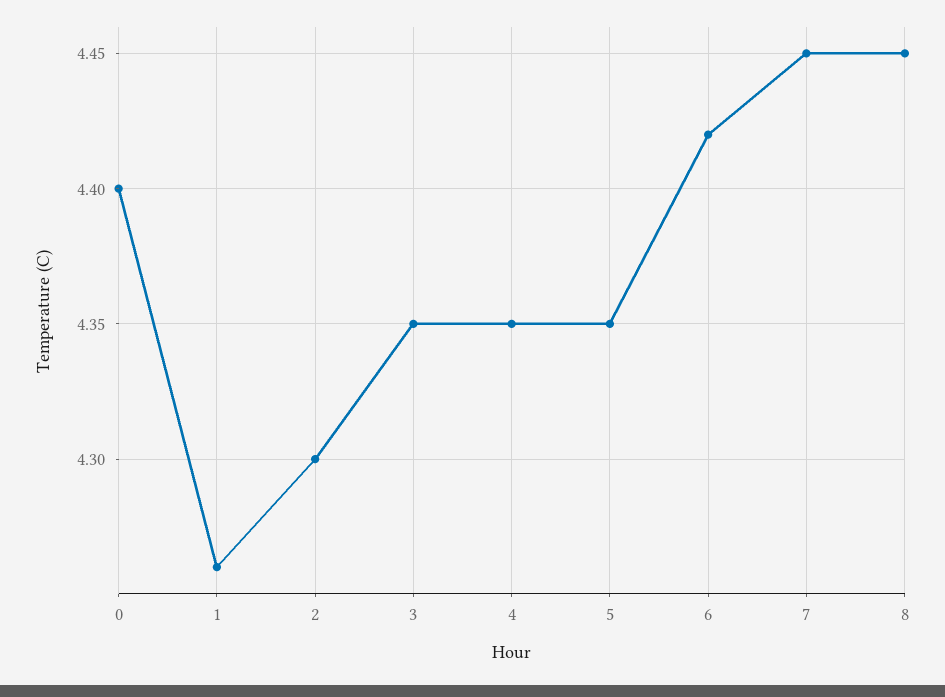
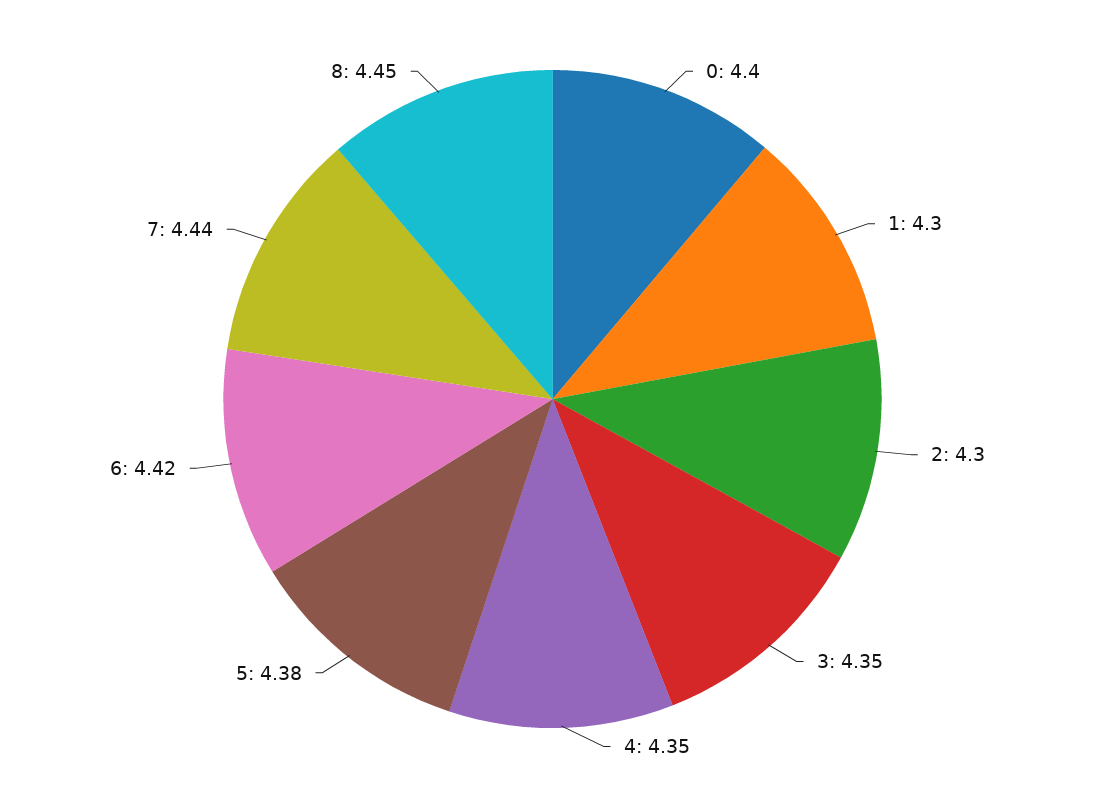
  {
    "0": 4.4,
-   "1": 4.26,
+   "1": 4.3,
    "2": 4.3,
    "3": 4.35,
    "4": 4.35,
-   "5": 4.35,
+   "5": 4.38,
    "6": 4.42,
-   "7": 4.45,
+   "7": 4.44,
    "8": 4.45
  }

